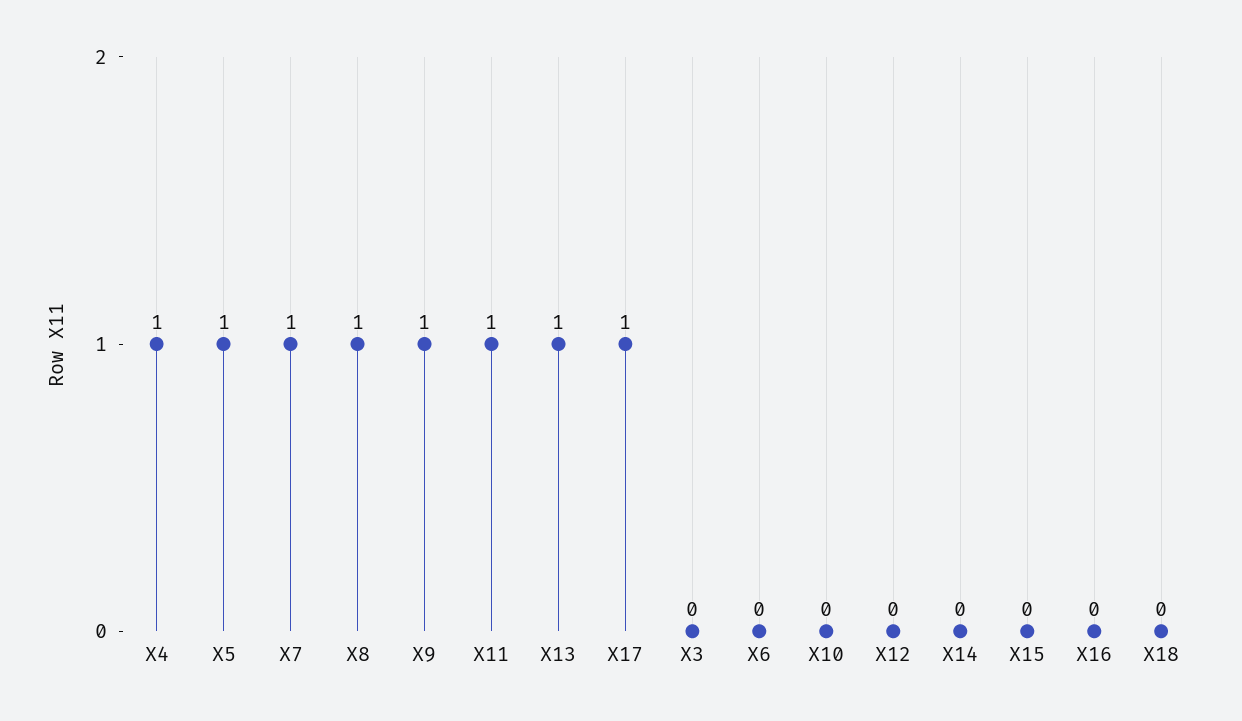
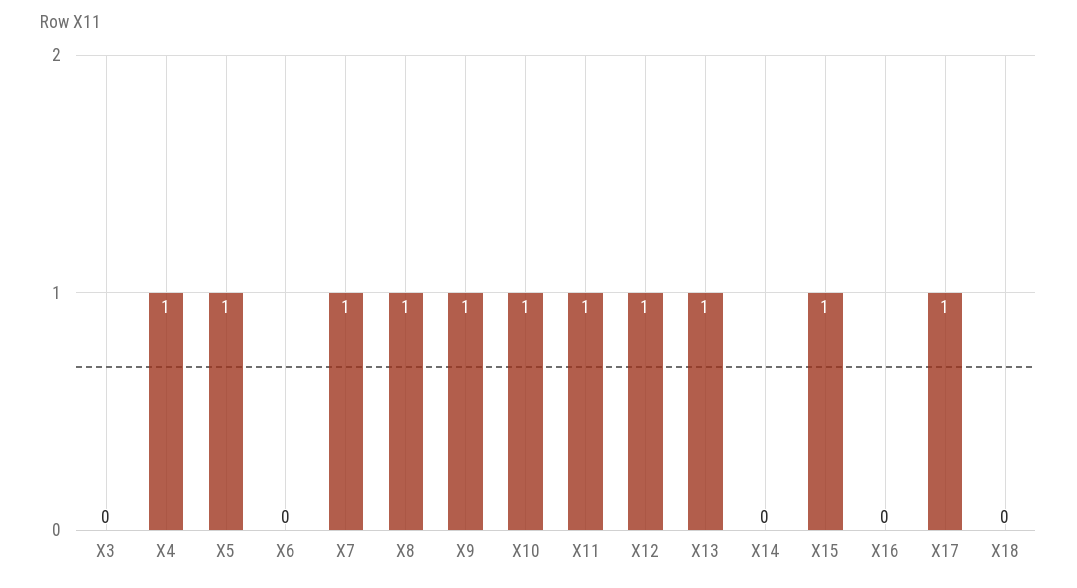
  {
    "X4": 1,
    "X5": 1,
    "X7": 1,
    "X8": 1,
    "X9": 1,
    "X11": 1,
    "X13": 1,
    "X17": 1,
    "X3": 0,
    "X6": 0,
-   "X10": 0,
+   "X10": 1,
-   "X12": 0,
+   "X12": 1,
    "X14": 0,
-   "X15": 0,
+   "X15": 1,
    "X16": 0,
    "X18": 0
  }

